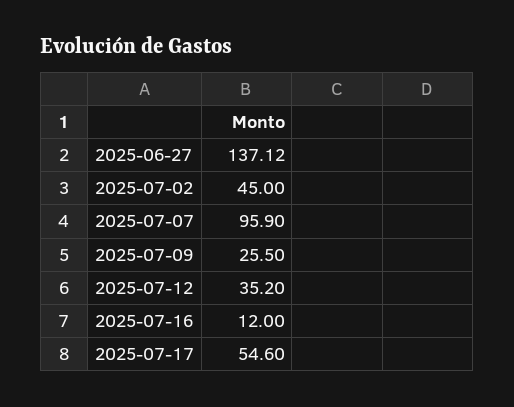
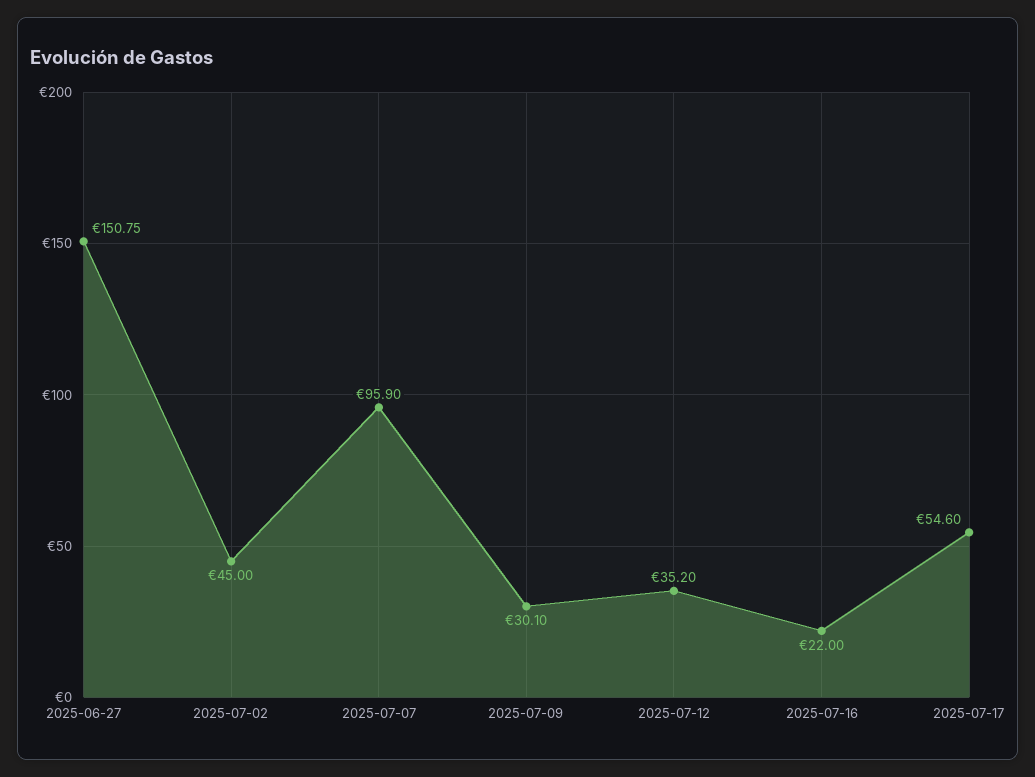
  {
-   "2025-06-27": 137.12,
+   "2025-06-27": 150.75,
    "2025-07-02": 45,
    "2025-07-07": 95.9,
-   "2025-07-09": 25.5,
+   "2025-07-09": 30.1,
    "2025-07-12": 35.2,
-   "2025-07-16": 12,
+   "2025-07-16": 22,
    "2025-07-17": 54.6
  }

